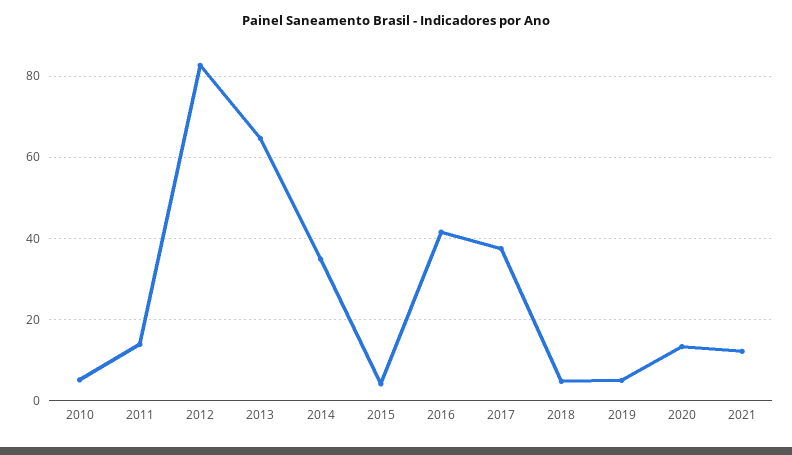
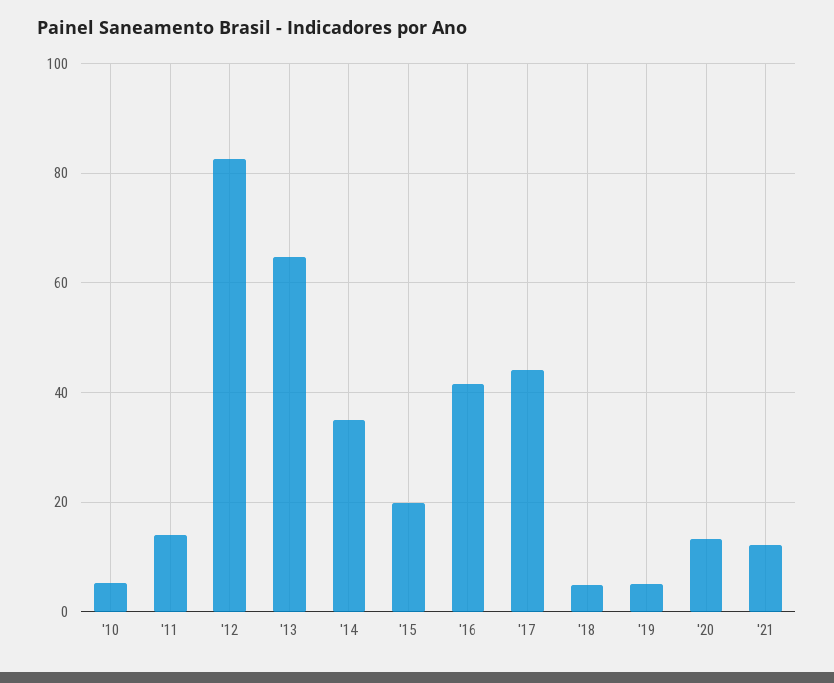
  {
    "2010": 6,
    "2011": 14,
    "2012": 82,
    "2013": 64,
    "2014": 34,
-   "2015": 4,
+   "2015": 20,
    "2016": 42,
-   "2017": 38,
+   "2017": 44,
    "2018": 4,
    "2019": 6,
    "2020": 14,
    "2021": 12
  }

